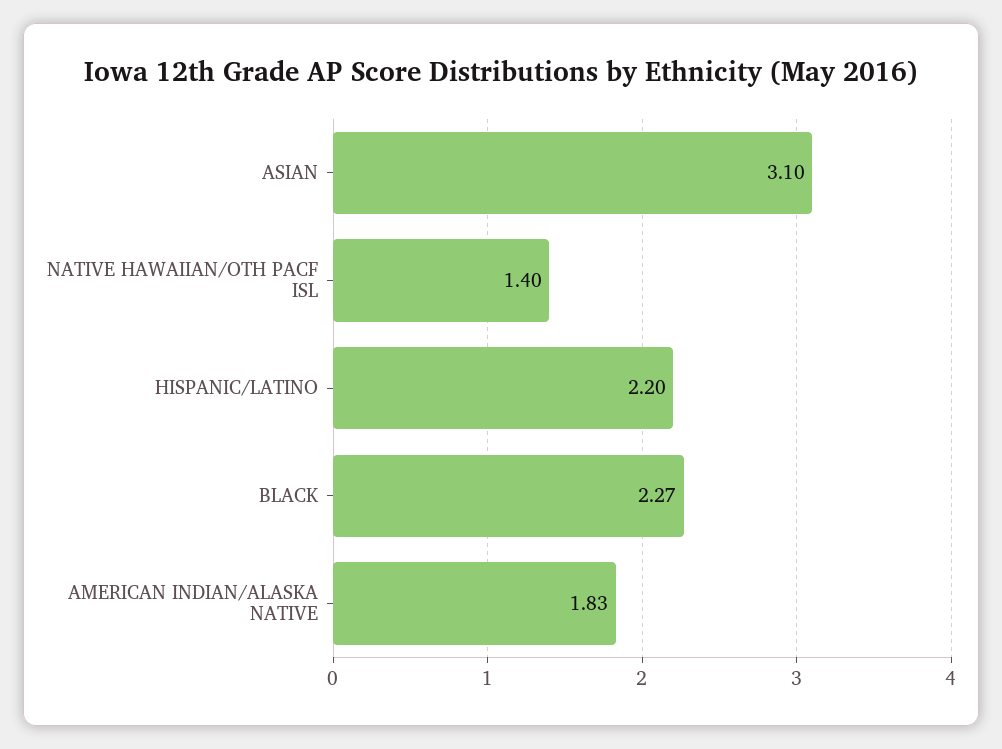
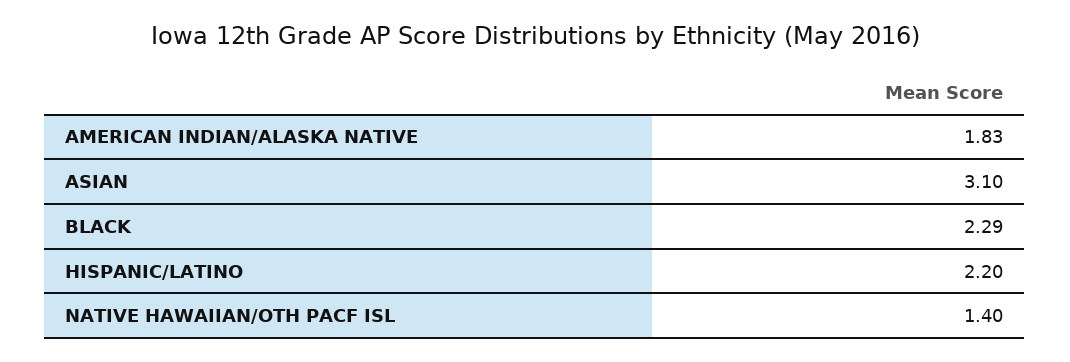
  {
    "ASIAN": 3.1,
    "NATIVE HAWAIIAN/OTH PACF ISL": 1.4,
    "HISPANIC/LATINO": 2.2,
-   "BLACK": 2.27,
+   "BLACK": 2.29,
    "AMERICAN INDIAN/ALASKA NATIVE": 1.83
  }

